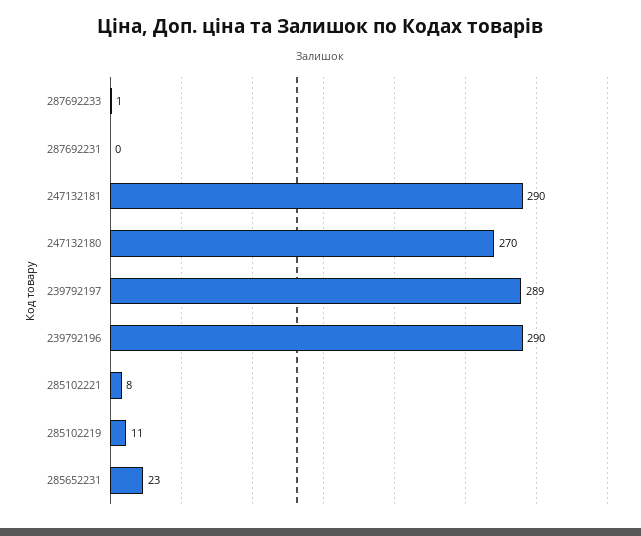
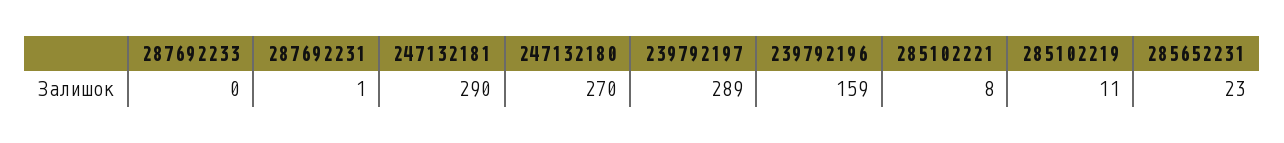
  {
-   "287692233": 1,
+   "287692233": 0,
-   "287692231": 0,
+   "287692231": 1,
    "247132181": 290,
    "247132180": 270,
    "239792197": 289,
-   "239792196": 290,
+   "239792196": 159,
    "285102221": 8,
    "285102219": 11,
    "285652231": 23
  }

